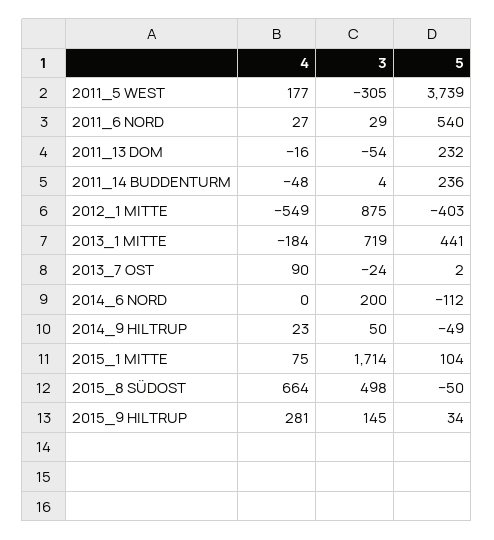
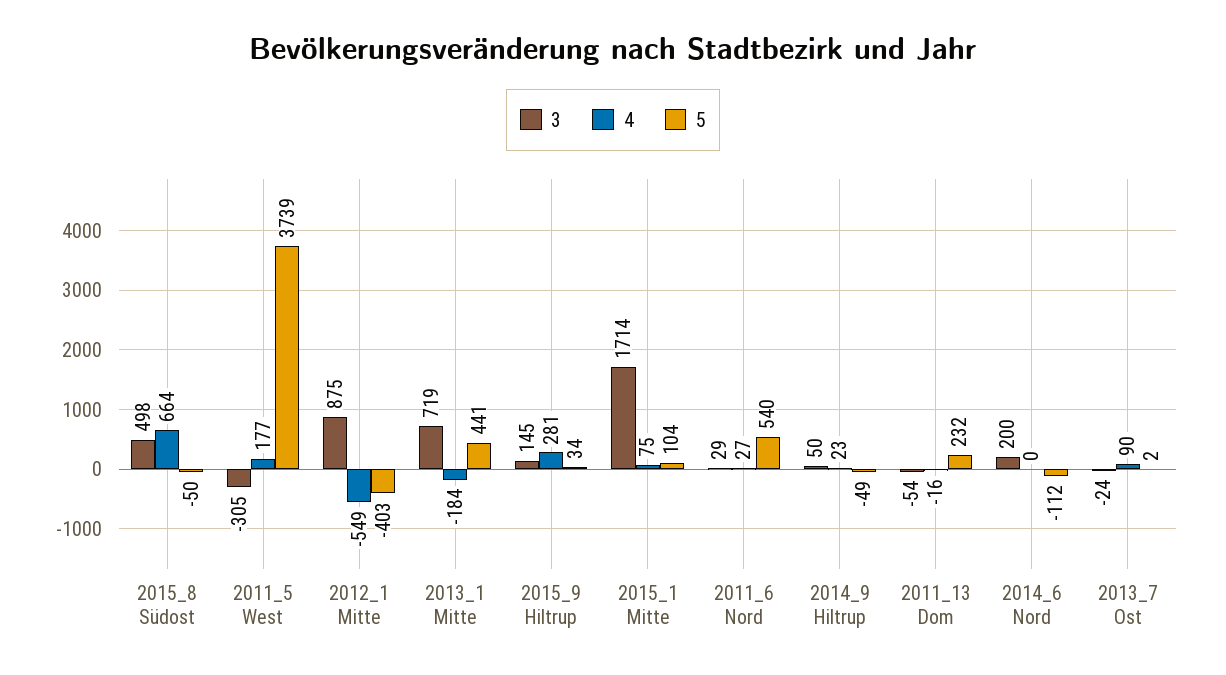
  {
    "4": {
      "2011_5 WEST": 177,
      "2011_6 NORD": 27,
      "2011_13 DOM": -16,
-     "2011_14 BUDDENTURM": -48,
      "2012_1 MITTE": -549,
      "2013_1 MITTE": -184,
      "2013_7 OST": 90,
      "2014_6 NORD": 0,
      "2014_9 HILTRUP": 23,
      "2015_1 MITTE": 75,
      "2015_8 SÜDOST": 664,
      "2015_9 HILTRUP": 281
    },
    "3": {
      "2011_5 WEST": -305,
      "2011_6 NORD": 29,
      "2011_13 DOM": -54,
-     "2011_14 BUDDENTURM": 4,
      "2012_1 MITTE": 875,
      "2013_1 MITTE": 719,
      "2013_7 OST": -24,
      "2014_6 NORD": 200,
      "2014_9 HILTRUP": 50,
      "2015_1 MITTE": 1714,
      "2015_8 SÜDOST": 498,
      "2015_9 HILTRUP": 145
    },
    "5": {
      "2011_5 WEST": 3739,
      "2011_6 NORD": 540,
      "2011_13 DOM": 232,
-     "2011_14 BUDDENTURM": 236,
      "2012_1 MITTE": -403,
      "2013_1 MITTE": 441,
      "2013_7 OST": 2,
      "2014_6 NORD": -112,
      "2014_9 HILTRUP": -49,
      "2015_1 MITTE": 104,
      "2015_8 SÜDOST": -50,
      "2015_9 HILTRUP": 34
    }
  }

